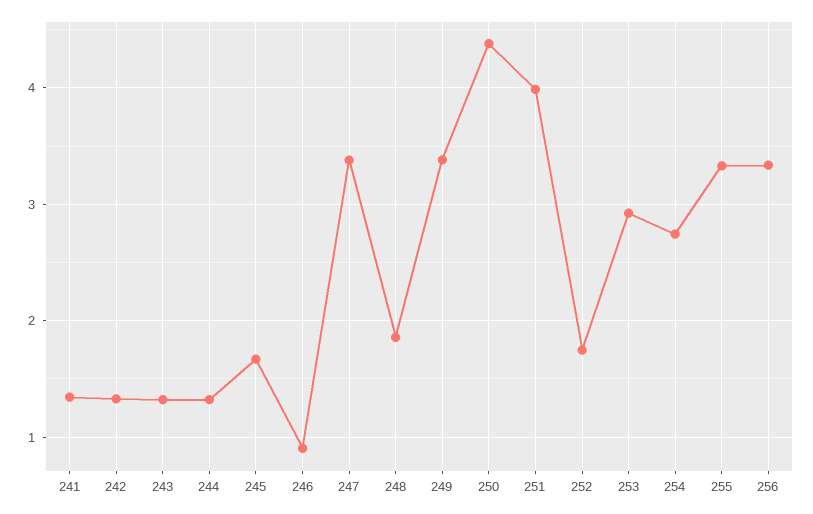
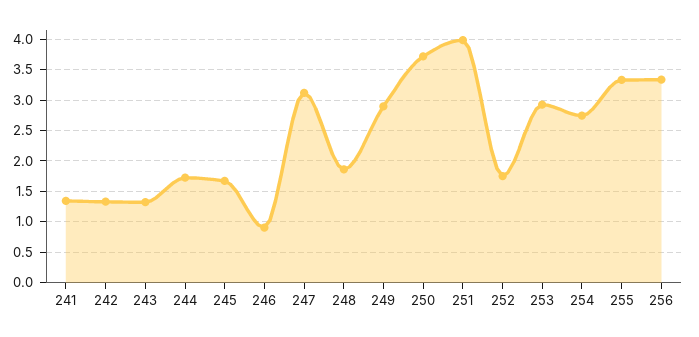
  {
    "241": 1.3,
    "242": 1.3,
    "243": 1.3,
-   "244": 1.3,
+   "244": 1.7,
    "245": 1.7,
    "246": 0.9,
-   "247": 3.4,
+   "247": 3.1,
    "248": 1.9,
-   "249": 3.4,
+   "249": 2.9,
-   "250": 4.4,
+   "250": 3.7,
    "251": 4,
    "252": 1.7,
    "253": 2.9,
    "254": 2.7,
    "255": 3.3,
    "256": 3.3
  }

